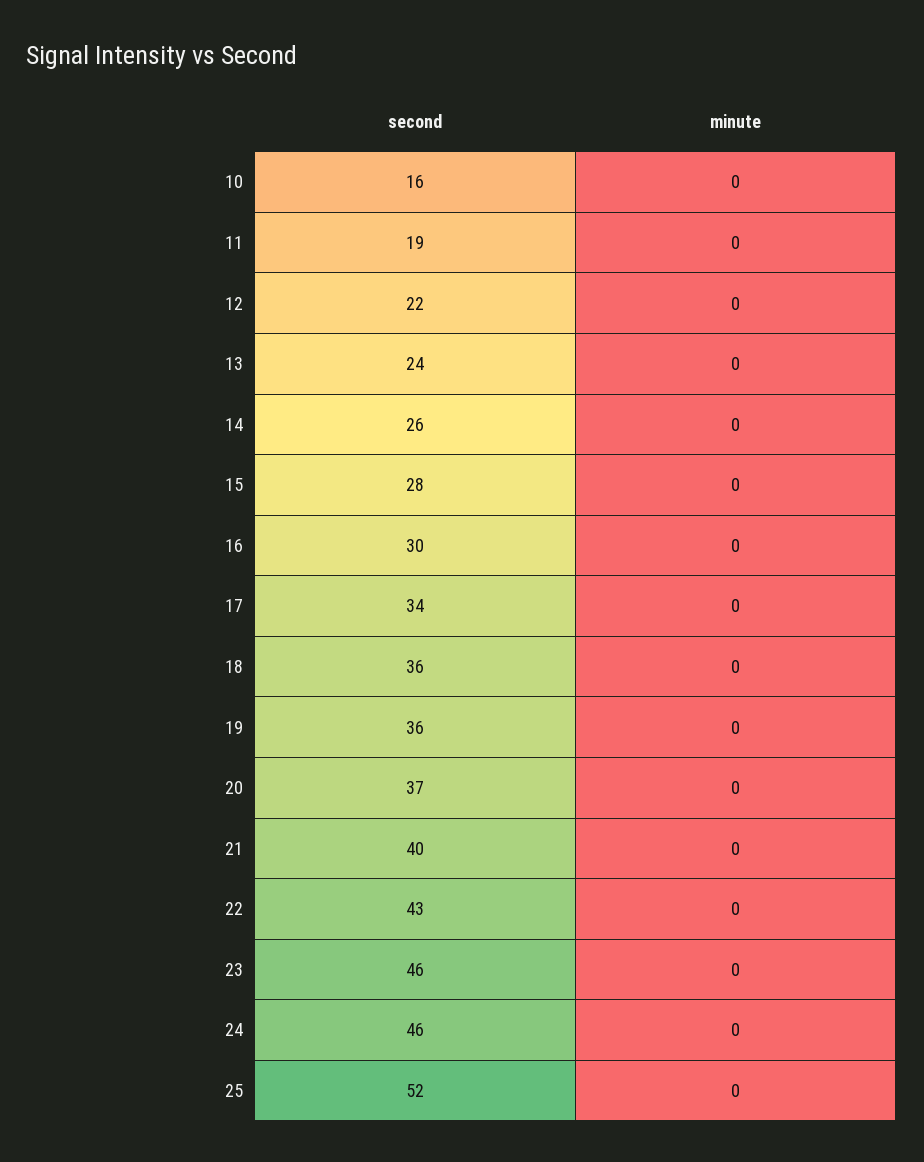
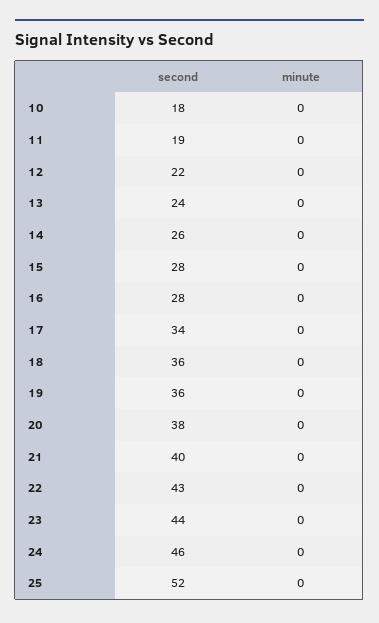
  {
    "second": {
-     "10": 16,
+     "10": 18,
      "11": 19,
      "12": 22,
      "13": 24,
      "14": 26,
      "15": 28,
-     "16": 30,
+     "16": 28,
      "17": 34,
      "18": 36,
      "19": 36,
-     "20": 37,
+     "20": 38,
      "21": 40,
      "22": 43,
-     "23": 46,
+     "23": 44,
      "24": 46,
      "25": 52
    },
    "minute": {
      "10": 0,
      "11": 0,
      "12": 0,
      "13": 0,
      "14": 0,
      "15": 0,
      "16": 0,
      "17": 0,
      "18": 0,
      "19": 0,
      "20": 0,
      "21": 0,
      "22": 0,
      "23": 0,
      "24": 0,
      "25": 0
    }
  }

